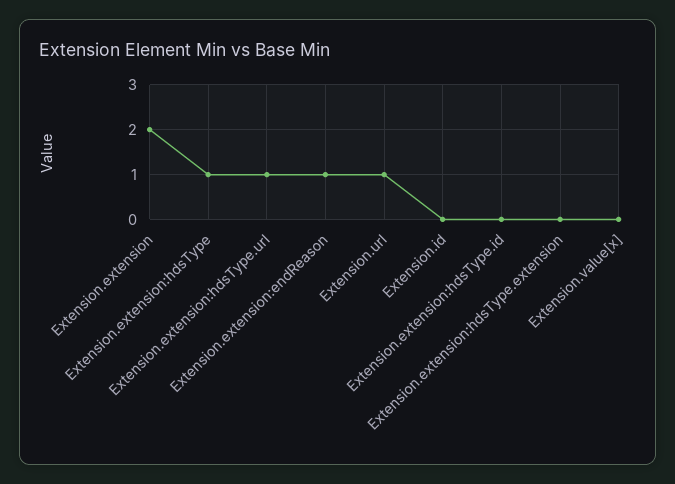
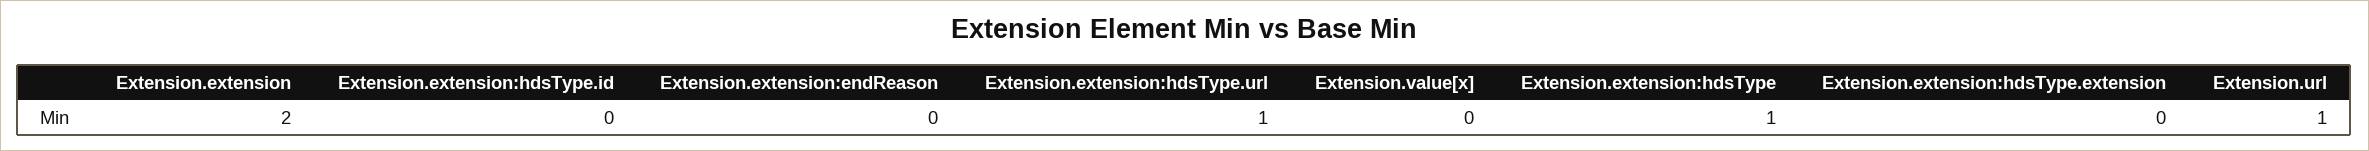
  {
    "Extension.extension": 2,
    "Extension.extension:hdsType": 1,
    "Extension.extension:hdsType.url": 1,
-   "Extension.extension:endReason": 1,
+   "Extension.extension:endReason": 0,
    "Extension.url": 1,
-   "Extension.id": 0,
    "Extension.extension:hdsType.id": 0,
    "Extension.extension:hdsType.extension": 0,
    "Extension.value[x]": 0
  }

